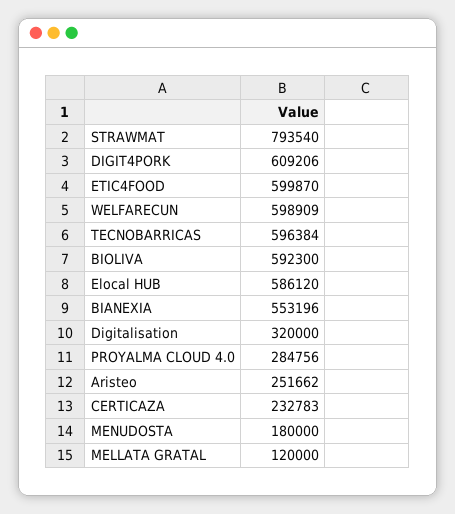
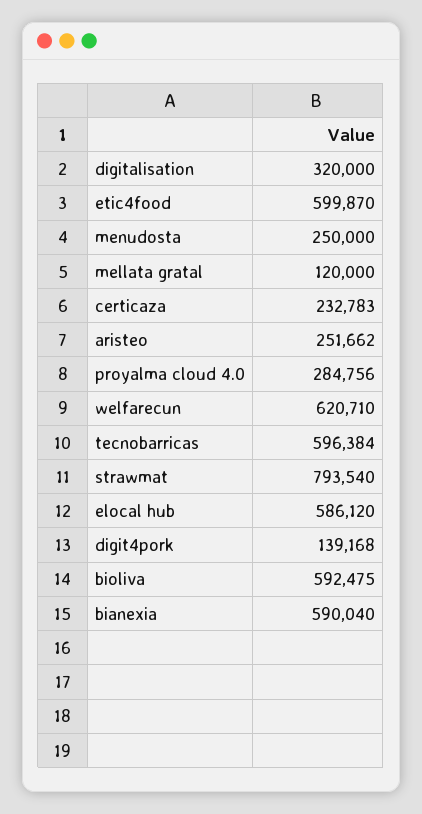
  {
    "STRAWMAT": 793540,
-   "DIGIT4PORK": 609206,
+   "DIGIT4PORK": 139168,
    "ETIC4FOOD": 599870,
-   "WELFARECUN": 598909,
+   "WELFARECUN": 620710,
    "TECNOBARRICAS": 596384,
-   "BIOLIVA": 592300,
+   "BIOLIVA": 592475,
    "Elocal HUB": 586120,
-   "BIANEXIA": 553196,
+   "BIANEXIA": 590040,
    "Digitalisation": 320000,
    "PROYALMA CLOUD 4.0": 284756,
    "Aristeo": 251662,
    "CERTICAZA": 232783,
-   "MENUDOSTA": 180000,
+   "MENUDOSTA": 250000,
    "MELLATA GRATAL": 120000
  }

